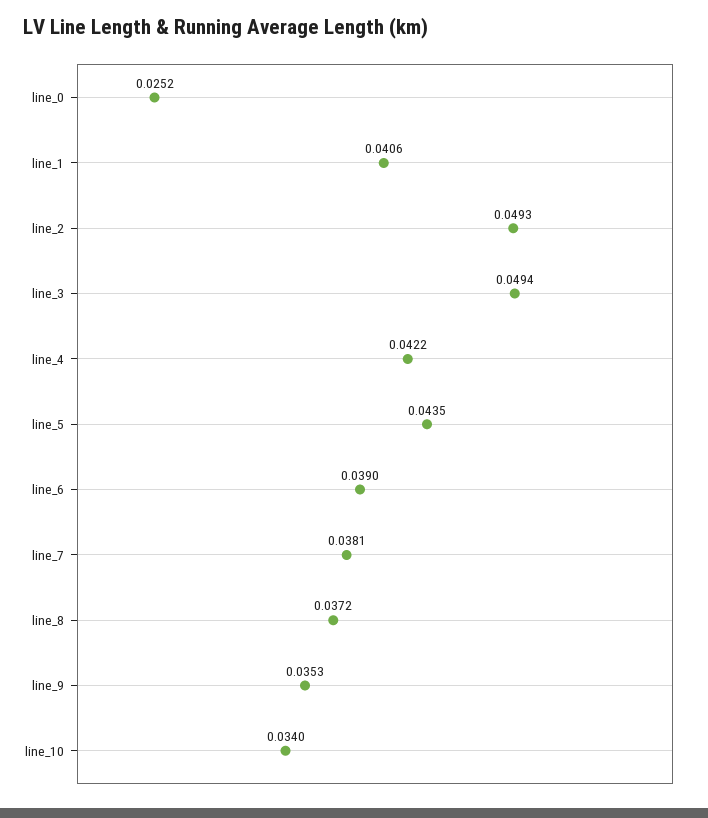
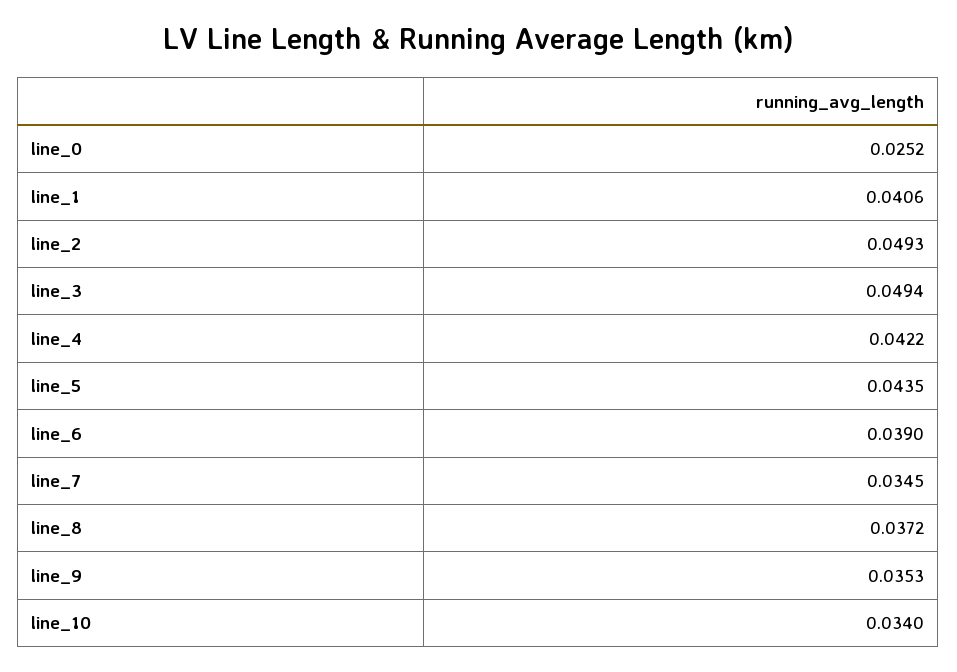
  {
    "line_0": 0.0252,
    "line_1": 0.0406,
    "line_2": 0.0493,
    "line_3": 0.0494,
    "line_4": 0.0422,
    "line_5": 0.0435,
    "line_6": 0.039,
-   "line_7": 0.0381,
+   "line_7": 0.0345,
    "line_8": 0.0372,
    "line_9": 0.0353,
    "line_10": 0.034
  }

